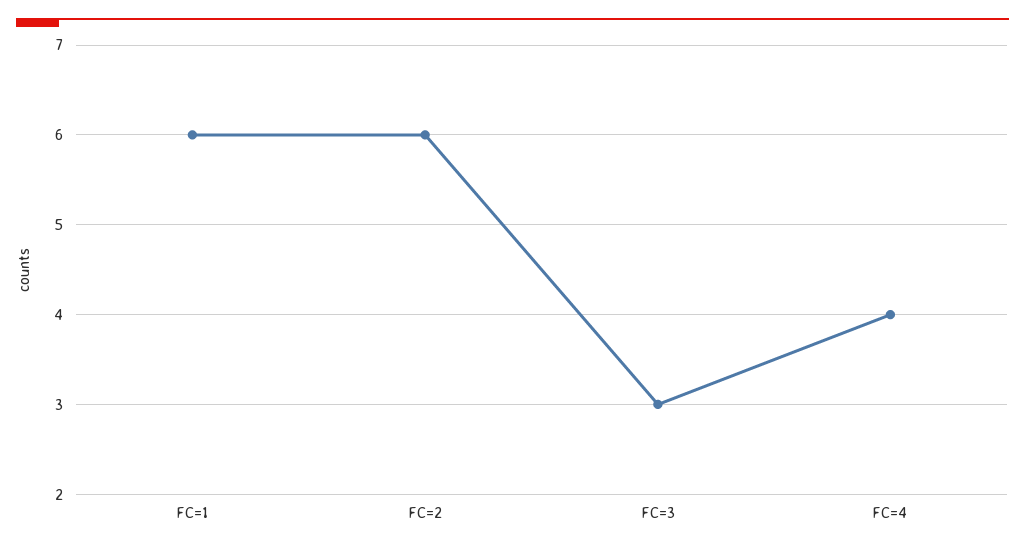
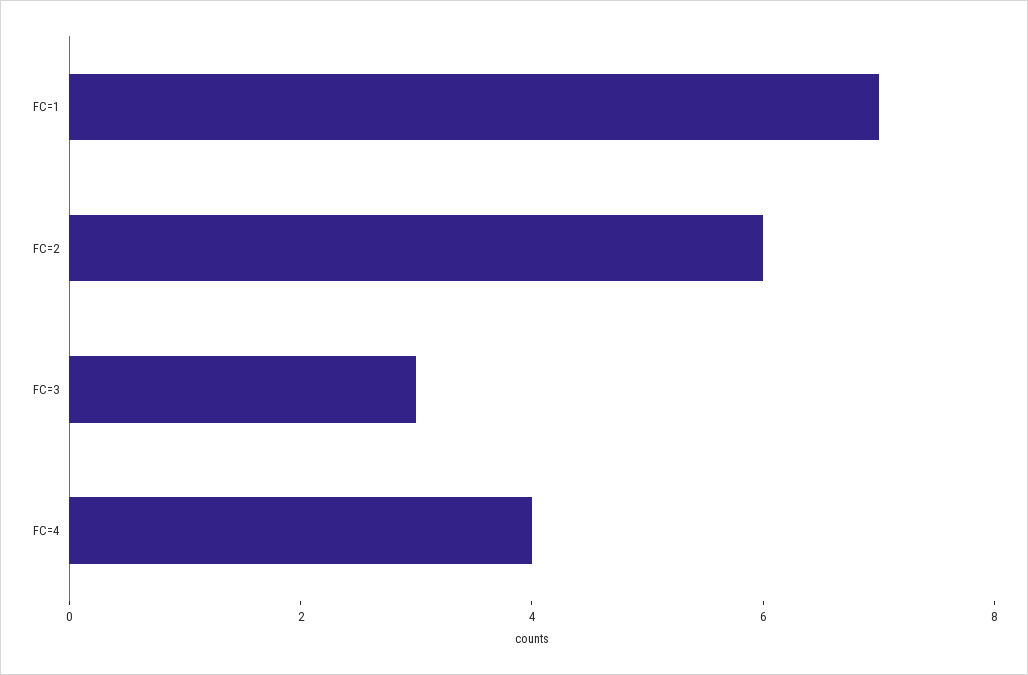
  {
-   "FC=1": 6,
+   "FC=1": 7,
    "FC=2": 6,
    "FC=3": 3,
    "FC=4": 4
  }

